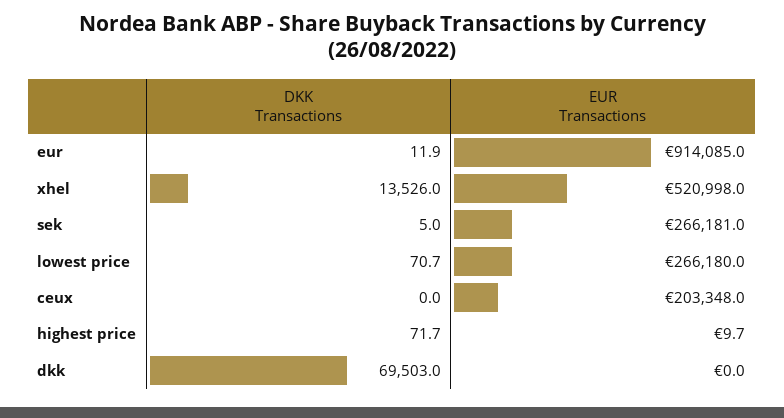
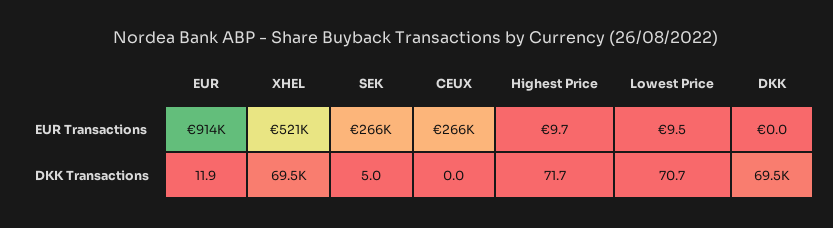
  {
    "DKK Transactions": {
      "eur": 11.9,
-     "xhel": 13526,
+     "xhel": 69500,
      "sek": 5,
      "lowest price": 70.7,
      "ceux": 0,
      "highest price": 71.7,
      "dkk": 69503
    },
    "EUR Transactions": {
      "eur": 914085,
      "xhel": 520998,
      "sek": 266181,
-     "lowest price": 266180,
+     "lowest price": 9.5,
-     "ceux": 203348,
+     "ceux": 266000,
      "highest price": 9.7,
      "dkk": 0
    }
  }

